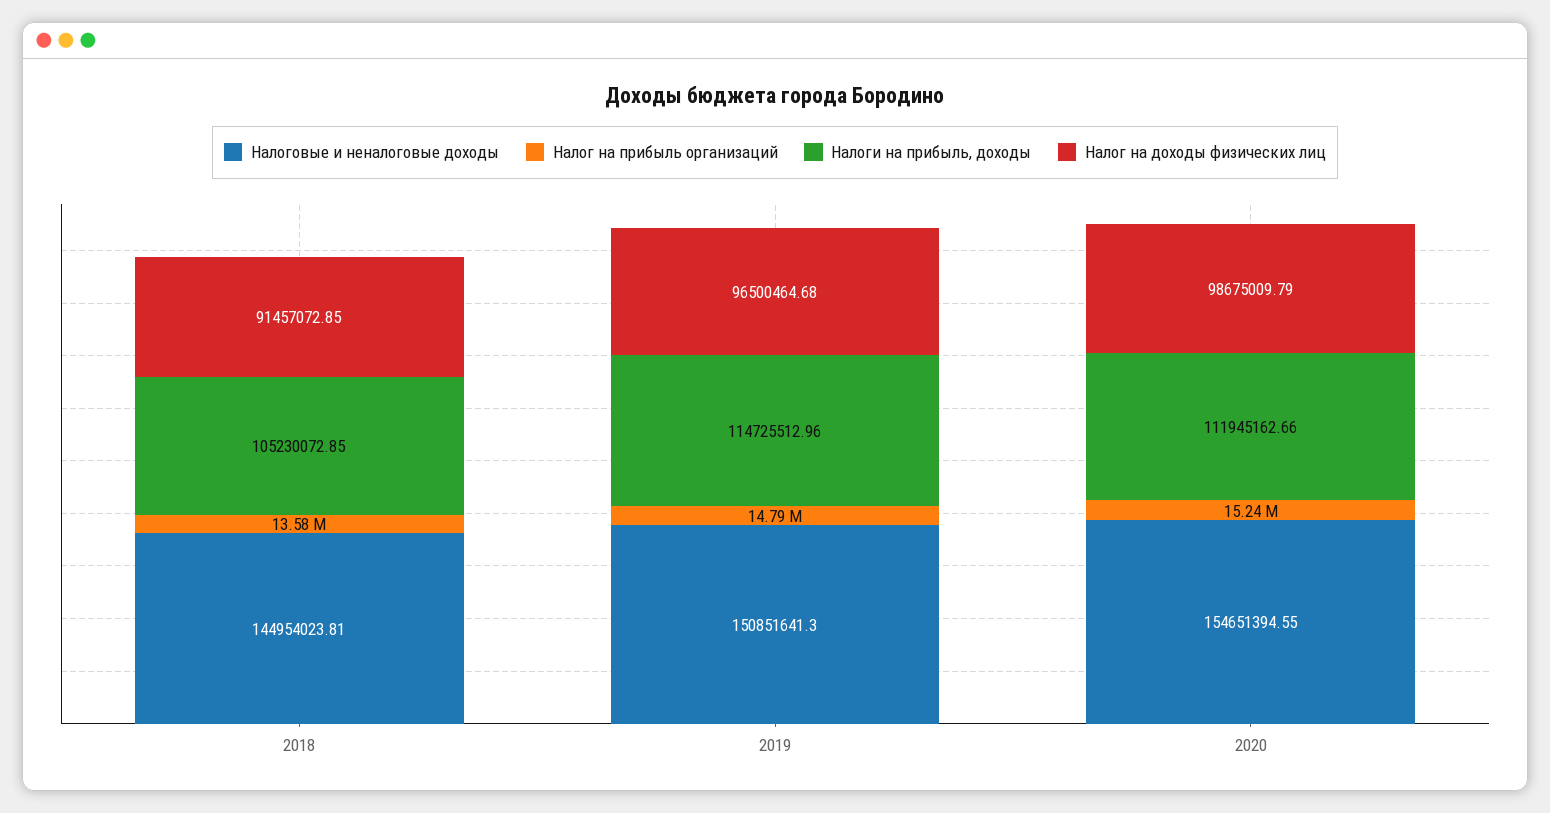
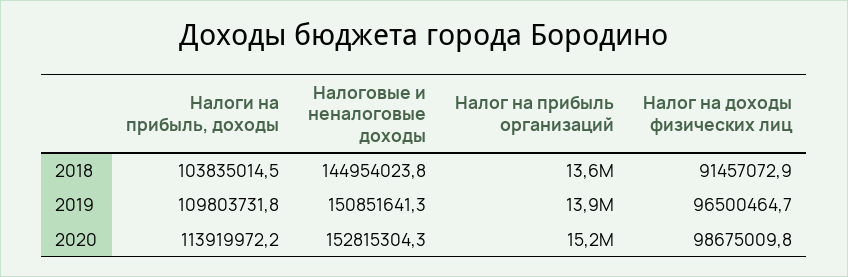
  {
    "Налоговые и неналоговые доходы": {
      "2018": 144954023.81,
      "2019": 150851641.3,
-     "2020": 154651394.55
+     "2020": 152815304.3
    },
    "Налог на прибыль организаций": {
      "2018": 13580000,
-     "2019": 14790000,
+     "2019": 13900000,
      "2020": 15240000
    },
    "Налоги на прибыль, доходы": {
-     "2018": 105230072.85,
+     "2018": 103835014.5,
-     "2019": 114725512.96,
+     "2019": 109803731.8,
-     "2020": 111945162.66
+     "2020": 113919972.2
    },
    "Налог на доходы физических лиц": {
      "2018": 91457072.85,
      "2019": 96500464.68,
      "2020": 98675009.79
    }
  }

